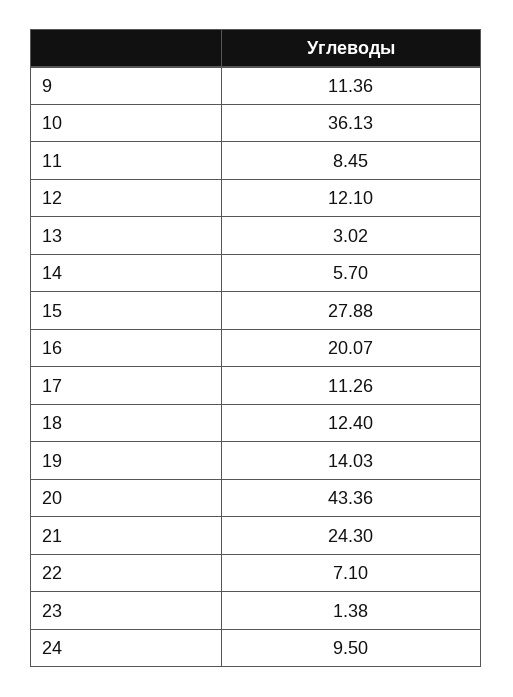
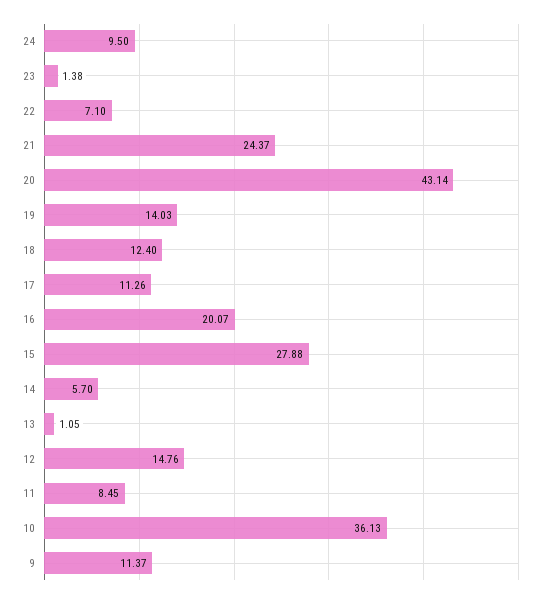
  {
-   "9": 11.36,
+   "9": 11.37,
    "10": 36.13,
    "11": 8.45,
-   "12": 12.1,
+   "12": 14.76,
-   "13": 3.02,
+   "13": 1.05,
    "14": 5.7,
    "15": 27.88,
    "16": 20.07,
    "17": 11.26,
    "18": 12.4,
    "19": 14.03,
-   "20": 43.36,
+   "20": 43.14,
-   "21": 24.3,
+   "21": 24.37,
    "22": 7.1,
    "23": 1.38,
    "24": 9.5
  }

